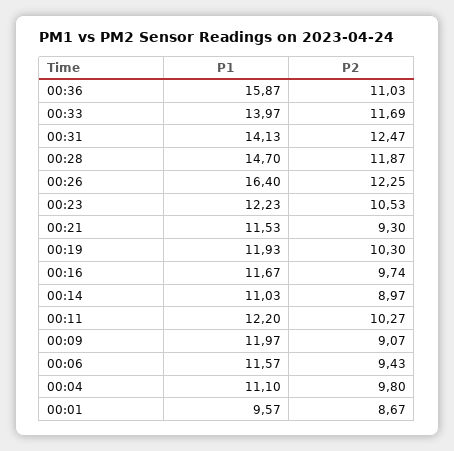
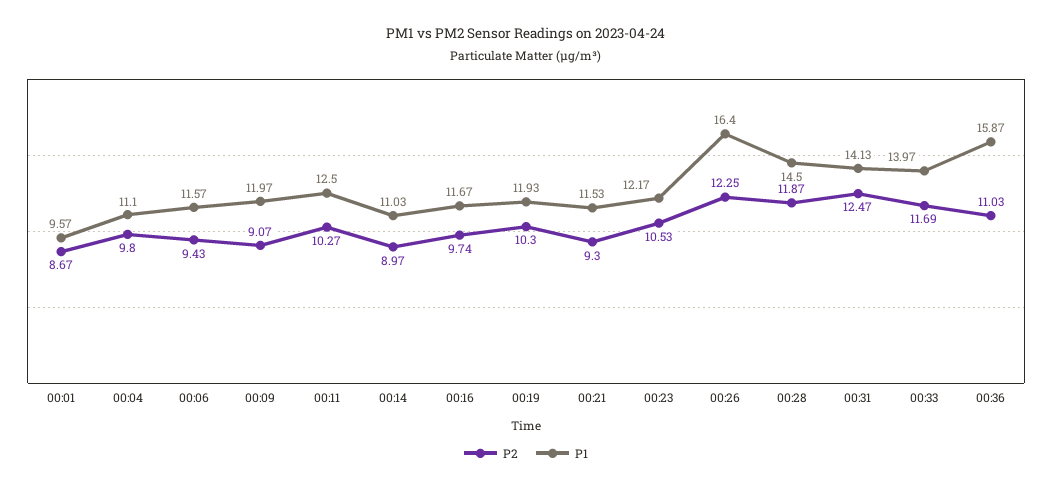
  {
    "P1": {
      "00:36": 15.87,
      "00:33": 13.97,
      "00:31": 14.13,
-     "00:28": 14.7,
+     "00:28": 14.5,
      "00:26": 16.4,
-     "00:23": 12.23,
+     "00:23": 12.17,
      "00:21": 11.53,
      "00:19": 11.93,
      "00:16": 11.67,
      "00:14": 11.03,
-     "00:11": 12.2,
+     "00:11": 12.5,
      "00:09": 11.97,
      "00:06": 11.57,
      "00:04": 11.1,
      "00:01": 9.57
    },
    "P2": {
      "00:36": 11.03,
      "00:33": 11.69,
      "00:31": 12.47,
      "00:28": 11.87,
      "00:26": 12.25,
      "00:23": 10.53,
      "00:21": 9.3,
      "00:19": 10.3,
      "00:16": 9.74,
      "00:14": 8.97,
      "00:11": 10.27,
      "00:09": 9.07,
      "00:06": 9.43,
      "00:04": 9.8,
      "00:01": 8.67
    }
  }

